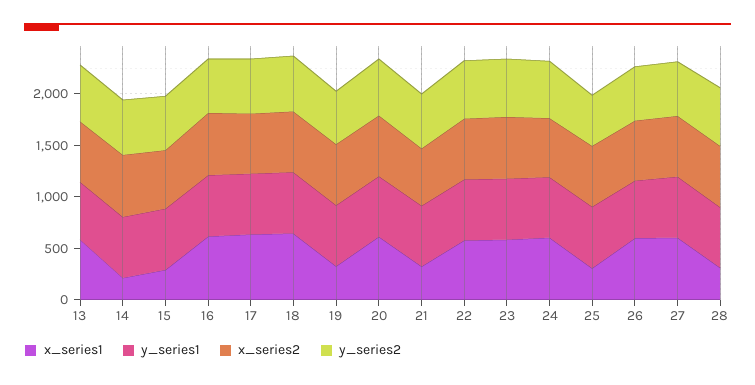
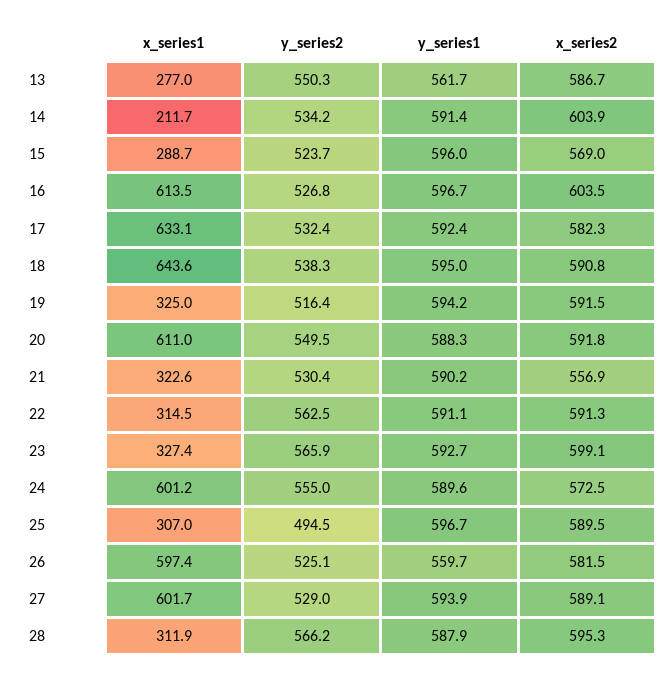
  {
    "x_series1": {
-     "13": 600,
+     "13": 277,
      "14": 211.7,
      "15": 288.7,
      "16": 613.5,
      "17": 633.1,
      "18": 643.6,
      "19": 325,
      "20": 611,
      "21": 322.6,
-     "22": 600,
+     "22": 314.5,
-     "23": 600,
+     "23": 327.4,
      "24": 601.2,
      "25": 307,
      "26": 597.4,
      "27": 601.7,
      "28": 311.9
    },
    "y_series1": {
      "13": 561.7,
      "14": 591.4,
      "15": 596,
      "16": 596.7,
      "17": 592.4,
      "18": 595,
      "19": 594.2,
      "20": 588.3,
      "21": 590.2,
      "22": 591.1,
      "23": 592.7,
      "24": 589.6,
      "25": 596.7,
      "26": 559.7,
      "27": 593.9,
      "28": 587.9
    },
    "x_series2": {
      "13": 586.7,
      "14": 603.9,
      "15": 569,
      "16": 603.5,
      "17": 582.3,
      "18": 590.8,
      "19": 591.5,
      "20": 591.8,
      "21": 556.9,
      "22": 591.3,
      "23": 599.1,
      "24": 572.5,
      "25": 589.5,
      "26": 581.5,
      "27": 589.1,
      "28": 595.3
    },
    "y_series2": {
      "13": 550.3,
      "14": 534.2,
      "15": 523.7,
      "16": 526.8,
      "17": 532.4,
      "18": 538.3,
      "19": 516.4,
      "20": 549.5,
      "21": 530.4,
      "22": 562.5,
      "23": 565.9,
      "24": 555,
      "25": 494.5,
      "26": 525.1,
      "27": 529,
      "28": 566.2
    }
  }

